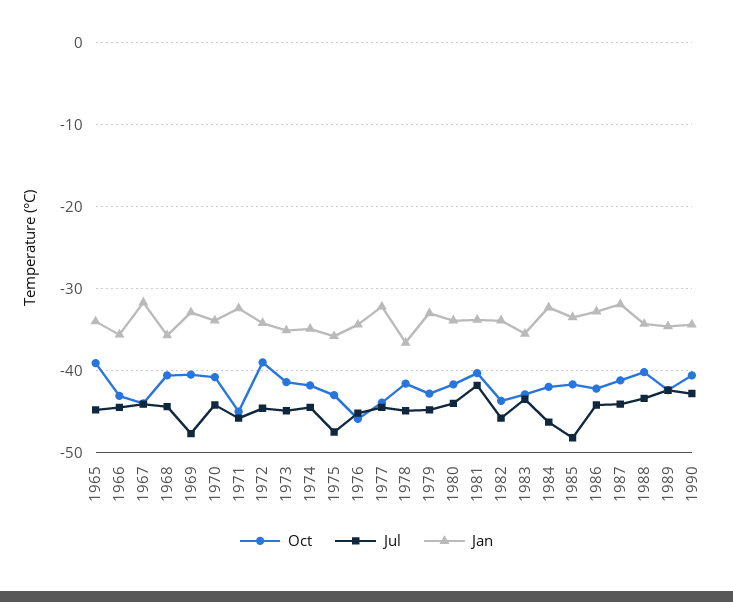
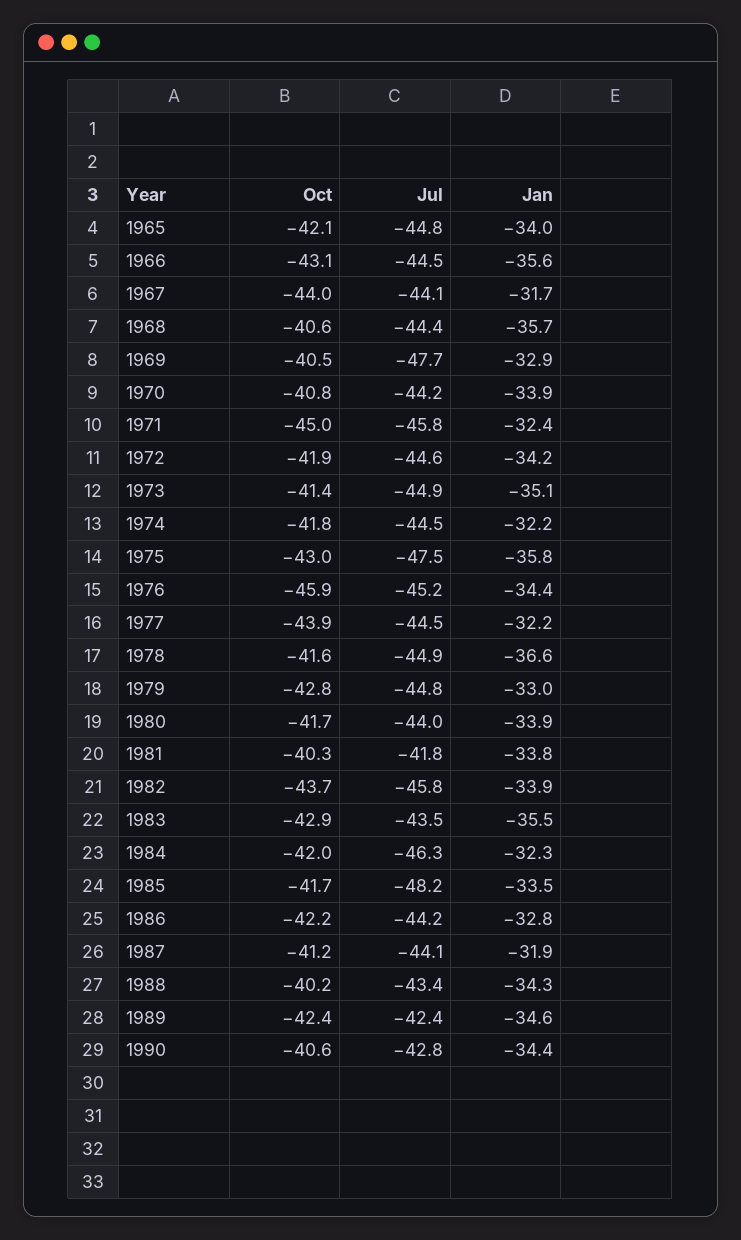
  {
    "Oct": {
-     "1965": -39,
+     "1965": -42.1,
      "1966": -43.1,
      "1967": -44,
      "1968": -40.6,
      "1969": -40.5,
      "1970": -40.8,
      "1971": -45,
-     "1972": -39,
+     "1972": -41.9,
      "1973": -41.4,
      "1974": -41.8,
      "1975": -43,
      "1976": -45.9,
      "1977": -43.9,
      "1978": -41.6,
      "1979": -42.8,
      "1980": -41.7,
      "1981": -40.3,
      "1982": -43.7,
      "1983": -42.9,
      "1984": -42,
      "1985": -41.7,
      "1986": -42.2,
      "1987": -41.2,
      "1988": -40.2,
      "1989": -42.4,
      "1990": -40.6
    },
    "Jul": {
      "1965": -44.8,
      "1966": -44.5,
      "1967": -44.1,
      "1968": -44.4,
      "1969": -47.7,
      "1970": -44.2,
      "1971": -45.8,
      "1972": -44.6,
      "1973": -44.9,
      "1974": -44.5,
      "1975": -47.5,
      "1976": -45.2,
      "1977": -44.5,
      "1978": -44.9,
      "1979": -44.8,
      "1980": -44,
      "1981": -41.8,
      "1982": -45.8,
      "1983": -43.5,
      "1984": -46.3,
      "1985": -48.2,
      "1986": -44.2,
      "1987": -44.1,
      "1988": -43.4,
      "1989": -42.4,
      "1990": -42.8
    },
    "Jan": {
      "1965": -34,
      "1966": -35.6,
      "1967": -31.7,
      "1968": -35.7,
      "1969": -32.9,
      "1970": -33.9,
      "1971": -32.4,
      "1972": -34.2,
      "1973": -35.1,
-     "1974": -35,
+     "1974": -32.2,
      "1975": -35.8,
      "1976": -34.4,
      "1977": -32.2,
      "1978": -36.6,
      "1979": -33,
      "1980": -33.9,
      "1981": -33.8,
      "1982": -33.9,
      "1983": -35.5,
      "1984": -32.3,
      "1985": -33.5,
      "1986": -32.8,
      "1987": -31.9,
      "1988": -34.3,
      "1989": -34.6,
      "1990": -34.4
    }
  }

